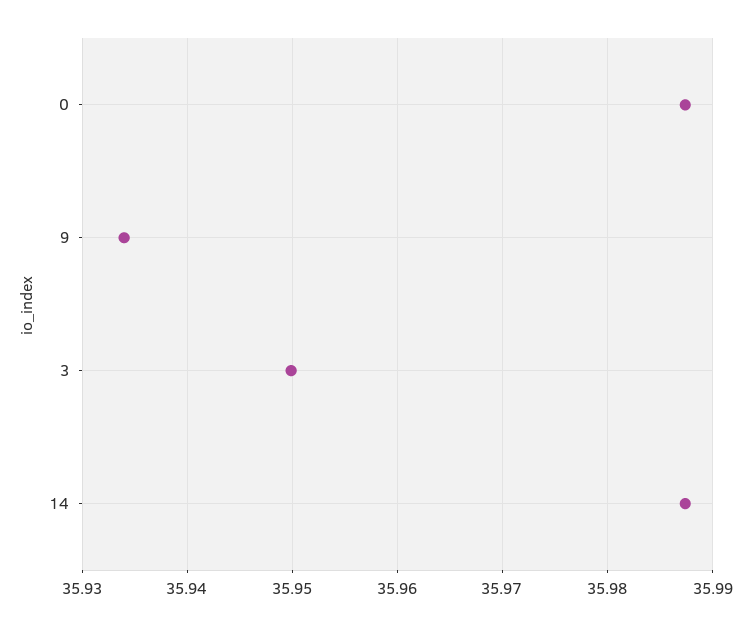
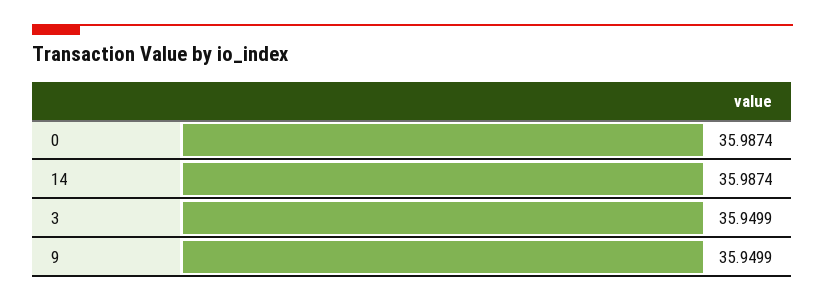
  {
    "0": 35.9874,
-   "9": 35.934,
+   "9": 35.9499,
    "3": 35.9499,
    "14": 35.9874
  }

